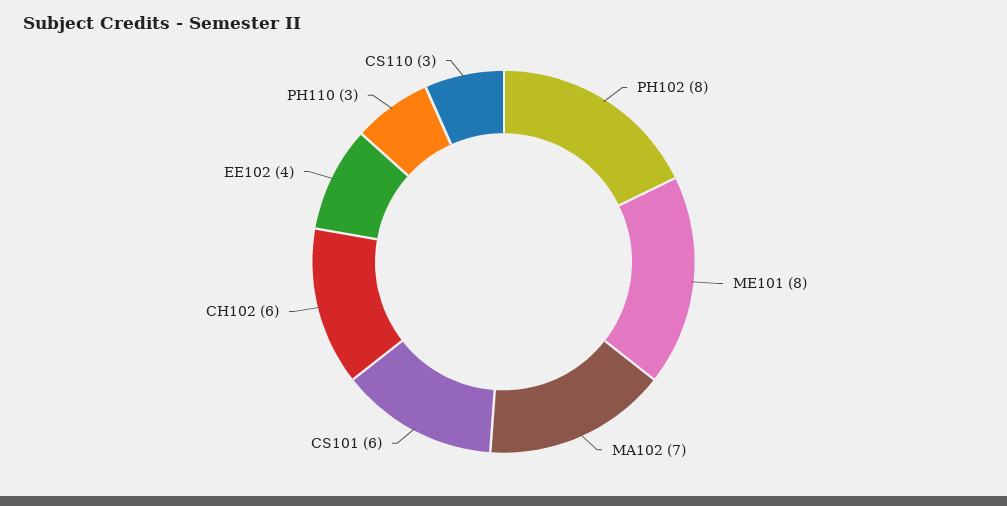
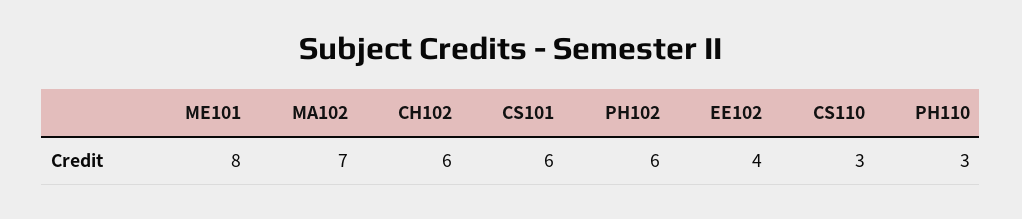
  {
-   "PH102": 8,
+   "PH102": 6,
    "ME101": 8,
    "MA102": 7,
    "CS101": 6,
    "CH102": 6,
    "EE102": 4,
    "PH110": 3,
    "CS110": 3
  }

